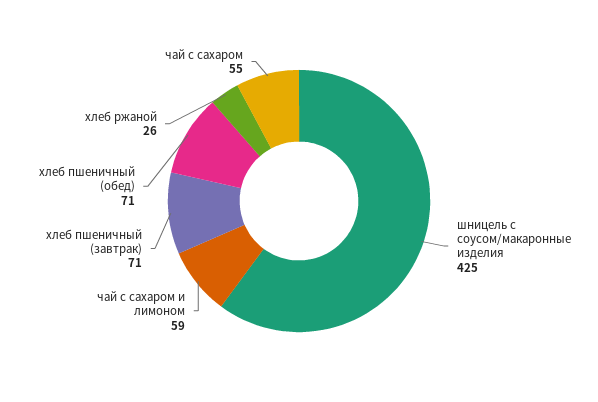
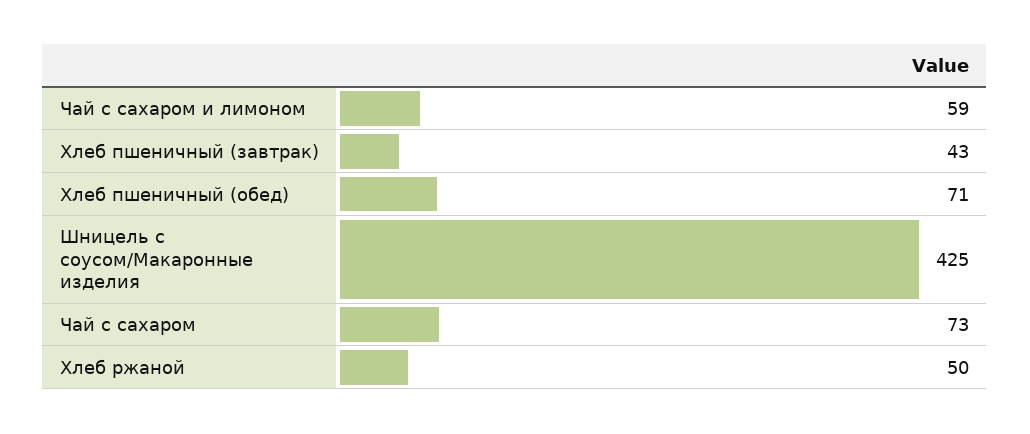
  {
    "шницель с соусом/макаронные изделия": 425,
    "чай с сахаром и лимоном": 59,
-   "хлеб пшеничный (завтрак)": 71,
+   "хлеб пшеничный (завтрак)": 43,
    "хлеб пшеничный (обед)": 71,
-   "хлеб ржаной": 26,
+   "хлеб ржаной": 50,
-   "чай с сахаром": 55
+   "чай с сахаром": 73
  }

